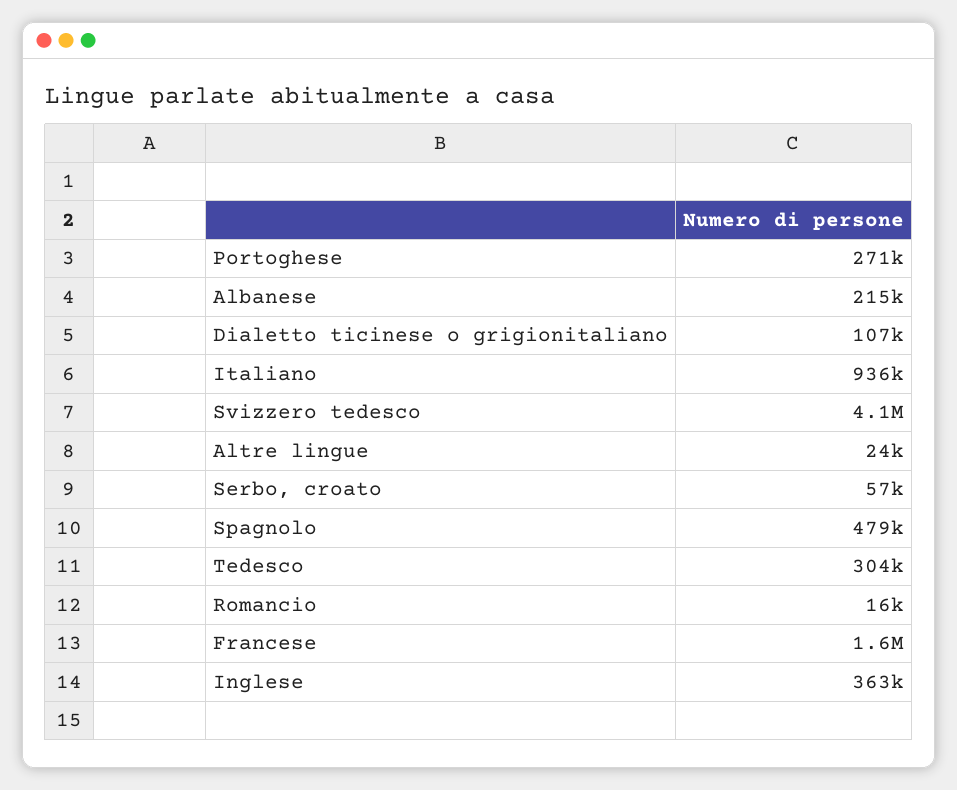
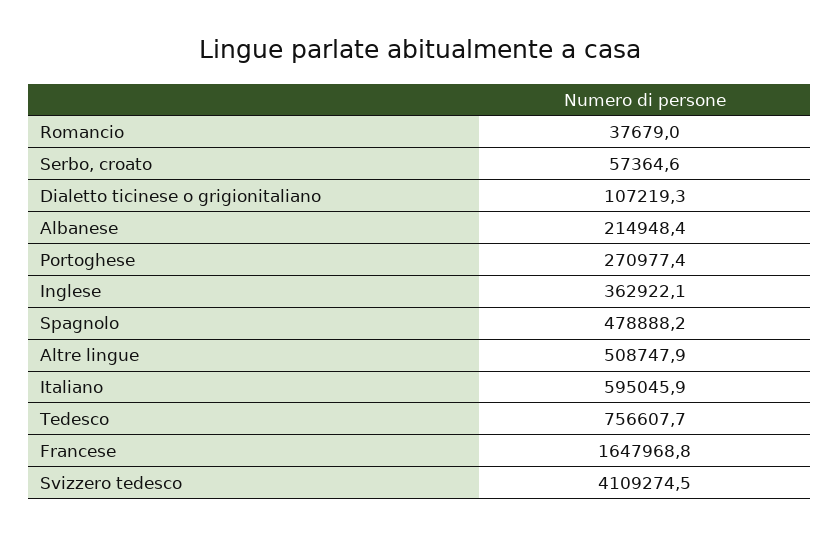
  {
    "Portoghese": 270977.4,
    "Albanese": 214948.4,
    "Dialetto ticinese o grigionitaliano": 107219.3,
-   "Italiano": 936000,
+   "Italiano": 595045.9,
    "Svizzero tedesco": 4109274.5,
-   "Altre lingue": 24000,
+   "Altre lingue": 508747.9,
    "Serbo, croato": 57364.6,
    "Spagnolo": 478888.2,
-   "Tedesco": 304000,
+   "Tedesco": 756607.7,
-   "Romancio": 16000,
+   "Romancio": 37679,
    "Francese": 1647968.8,
    "Inglese": 362922.1
  }

